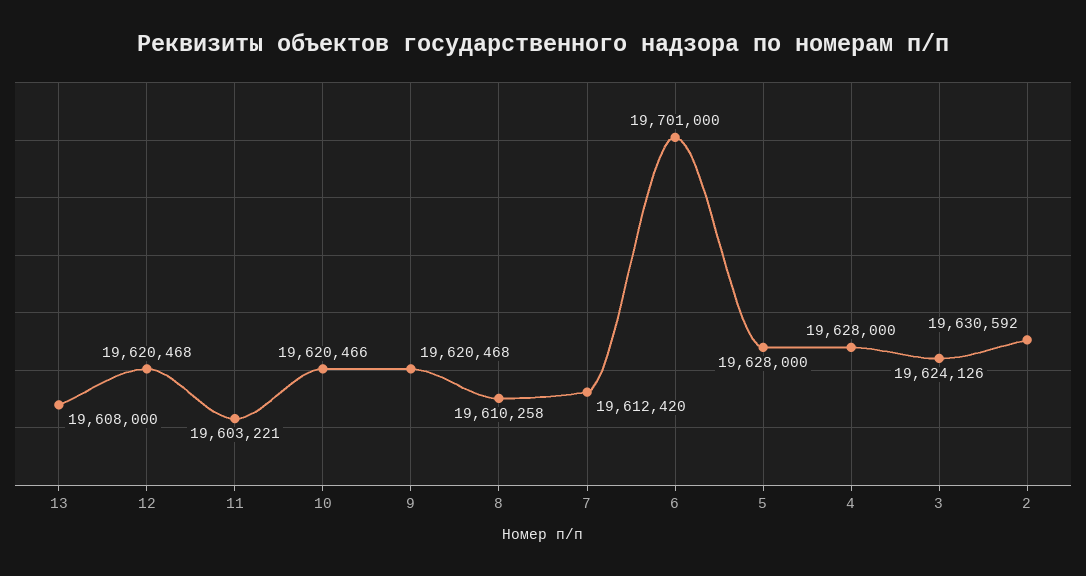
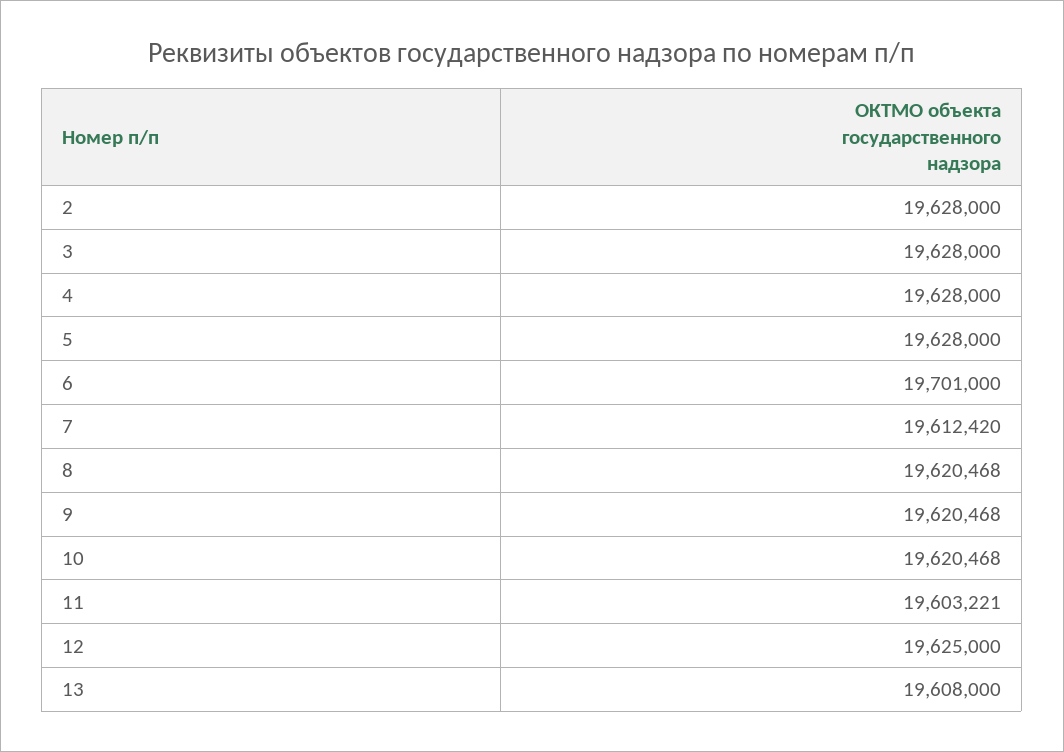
  {
    "13": 19608000,
-   "12": 19620468,
+   "12": 19625000,
    "11": 19603221,
-   "10": 19620466,
+   "10": 19620468,
    "9": 19620468,
-   "8": 19610258,
+   "8": 19620468,
    "7": 19612420,
    "6": 19701000,
    "5": 19628000,
    "4": 19628000,
-   "3": 19624126,
+   "3": 19628000,
-   "2": 19630592
+   "2": 19628000
  }

